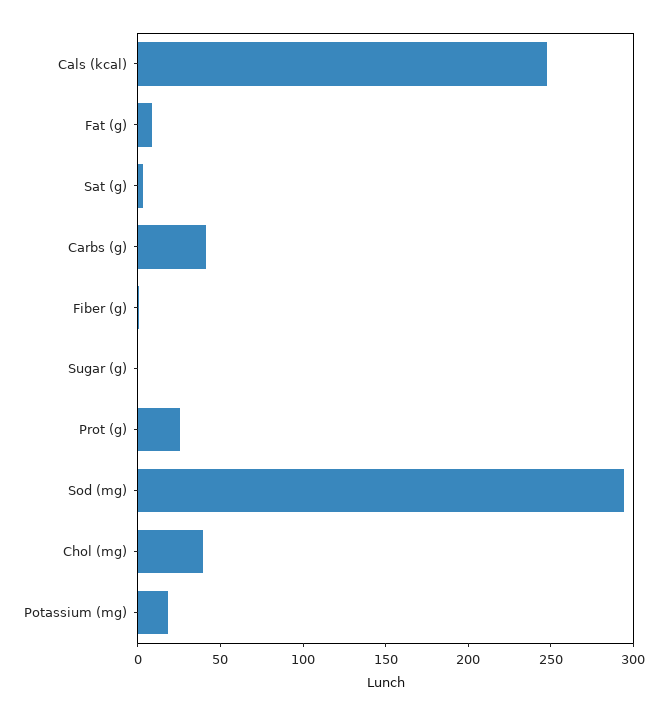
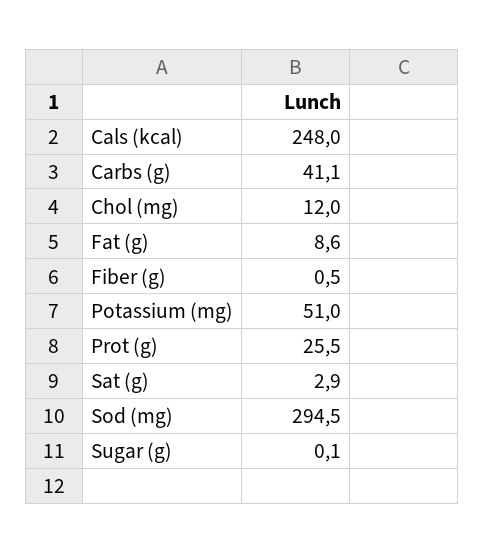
  {
    "Cals (kcal)": 248,
    "Fat (g)": 8.6,
    "Sat (g)": 2.9,
    "Carbs (g)": 41.1,
    "Fiber (g)": 0.5,
    "Sugar (g)": 0.1,
    "Prot (g)": 25.5,
    "Sod (mg)": 294.5,
-   "Chol (mg)": 40,
+   "Chol (mg)": 12,
-   "Potassium (mg)": 20
+   "Potassium (mg)": 51
  }

